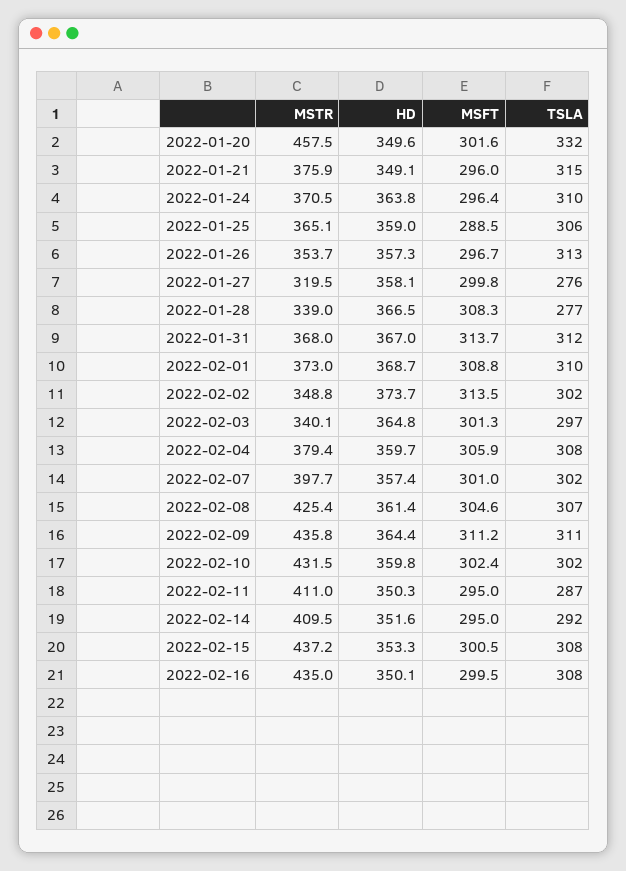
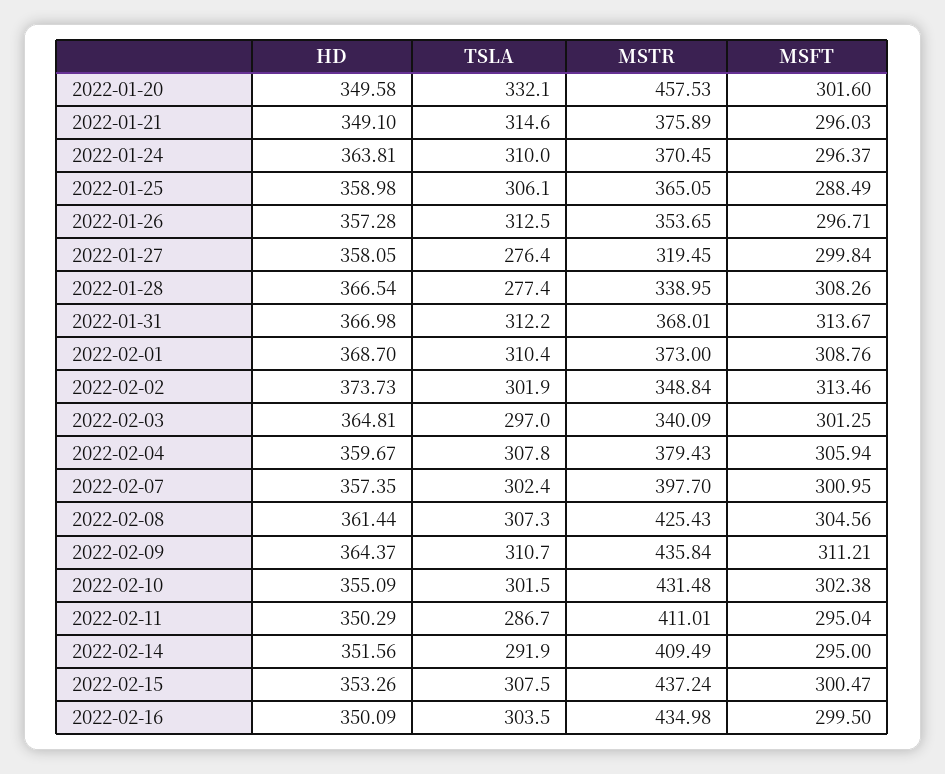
  {
    "MSTR": {
      "2022-01-20": 457.53,
      "2022-01-21": 375.89,
      "2022-01-24": 370.45,
      "2022-01-25": 365.05,
      "2022-01-26": 353.65,
      "2022-01-27": 319.45,
      "2022-01-28": 338.95,
      "2022-01-31": 368.01,
      "2022-02-01": 373,
      "2022-02-02": 348.84,
      "2022-02-03": 340.09,
      "2022-02-04": 379.43,
      "2022-02-07": 397.7,
      "2022-02-08": 425.43,
      "2022-02-09": 435.84,
      "2022-02-10": 431.48,
      "2022-02-11": 411.01,
      "2022-02-14": 409.49,
      "2022-02-15": 437.24,
      "2022-02-16": 434.98
    },
    "HD": {
      "2022-01-20": 349.58,
      "2022-01-21": 349.1,
      "2022-01-24": 363.81,
      "2022-01-25": 358.98,
      "2022-01-26": 357.28,
      "2022-01-27": 358.05,
      "2022-01-28": 366.54,
      "2022-01-31": 366.98,
      "2022-02-01": 368.7,
      "2022-02-02": 373.73,
      "2022-02-03": 364.81,
      "2022-02-04": 359.67,
      "2022-02-07": 357.35,
      "2022-02-08": 361.44,
      "2022-02-09": 364.37,
-     "2022-02-10": 359.8,
+     "2022-02-10": 355.09,
      "2022-02-11": 350.29,
      "2022-02-14": 351.56,
      "2022-02-15": 353.26,
      "2022-02-16": 350.09
    },
    "MSFT": {
      "2022-01-20": 301.6,
      "2022-01-21": 296.03,
      "2022-01-24": 296.37,
      "2022-01-25": 288.49,
      "2022-01-26": 296.71,
      "2022-01-27": 299.84,
      "2022-01-28": 308.26,
      "2022-01-31": 313.67,
      "2022-02-01": 308.76,
      "2022-02-02": 313.46,
      "2022-02-03": 301.25,
      "2022-02-04": 305.94,
      "2022-02-07": 300.95,
      "2022-02-08": 304.56,
      "2022-02-09": 311.21,
      "2022-02-10": 302.38,
      "2022-02-11": 295.04,
      "2022-02-14": 295,
      "2022-02-15": 300.47,
      "2022-02-16": 299.5
    },
    "TSLA": {
      "2022-01-20": 332.1,
      "2022-01-21": 314.6,
      "2022-01-24": 310,
      "2022-01-25": 306.1,
      "2022-01-26": 312.5,
      "2022-01-27": 276.4,
      "2022-01-28": 277.4,
      "2022-01-31": 312.2,
      "2022-02-01": 310.4,
      "2022-02-02": 301.9,
      "2022-02-03": 297,
      "2022-02-04": 307.8,
      "2022-02-07": 302.4,
      "2022-02-08": 307.3,
      "2022-02-09": 310.7,
      "2022-02-10": 301.5,
      "2022-02-11": 286.7,
      "2022-02-14": 291.9,
      "2022-02-15": 307.5,
-     "2022-02-16": 308
+     "2022-02-16": 303.5
    }
  }

